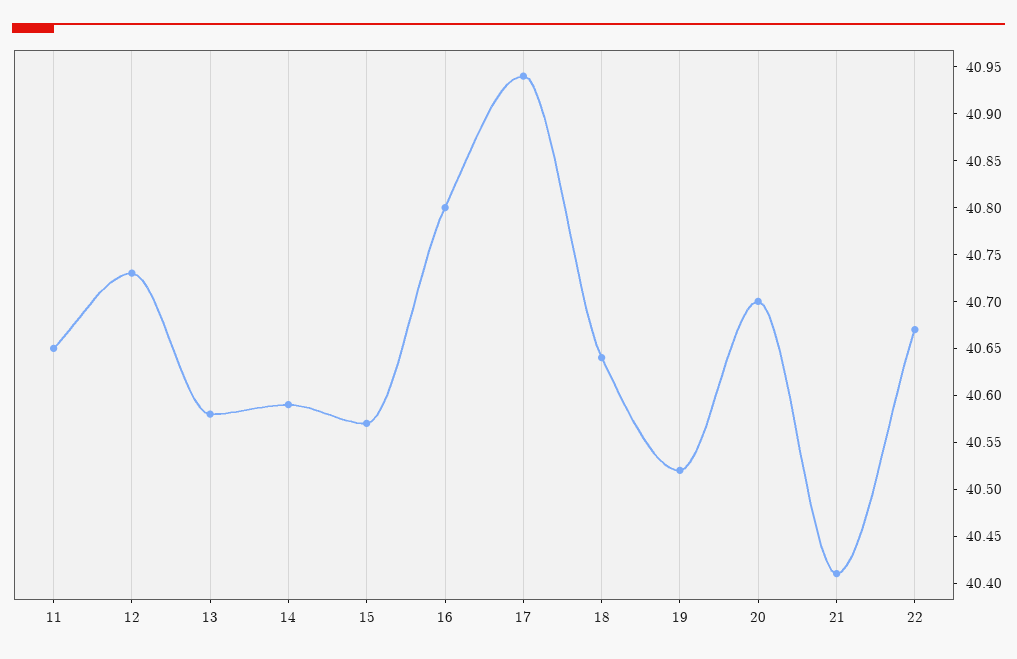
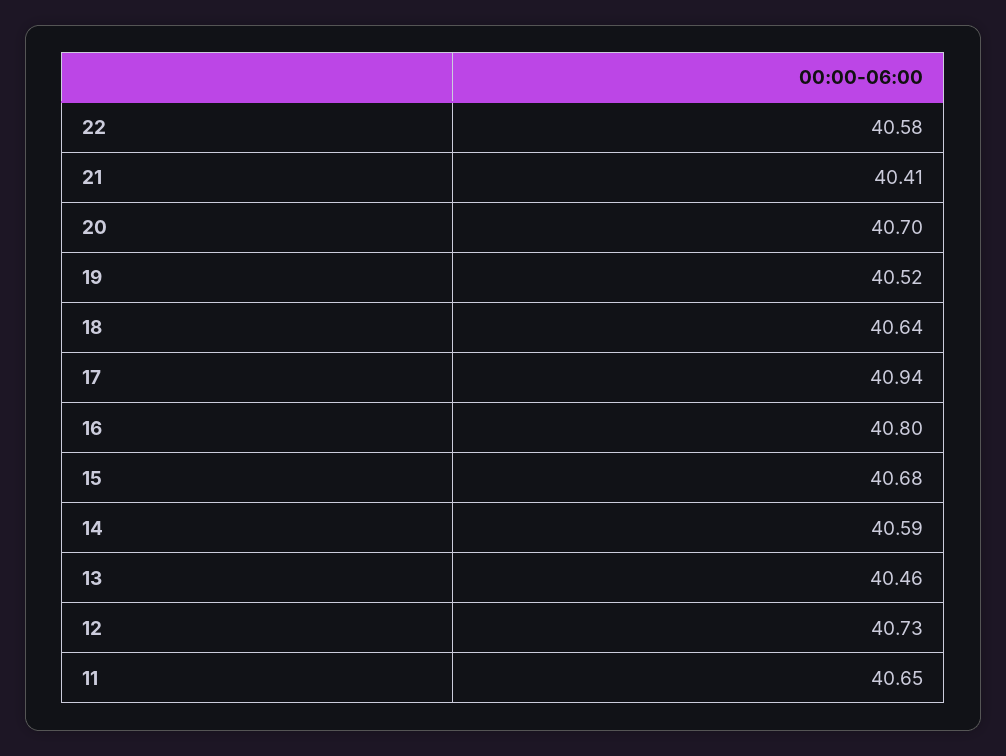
  {
    "11": 40.65,
    "12": 40.73,
-   "13": 40.58,
+   "13": 40.46,
    "14": 40.59,
-   "15": 40.57,
+   "15": 40.68,
    "16": 40.8,
    "17": 40.94,
    "18": 40.64,
    "19": 40.52,
    "20": 40.7,
    "21": 40.41,
-   "22": 40.67
+   "22": 40.58
  }

